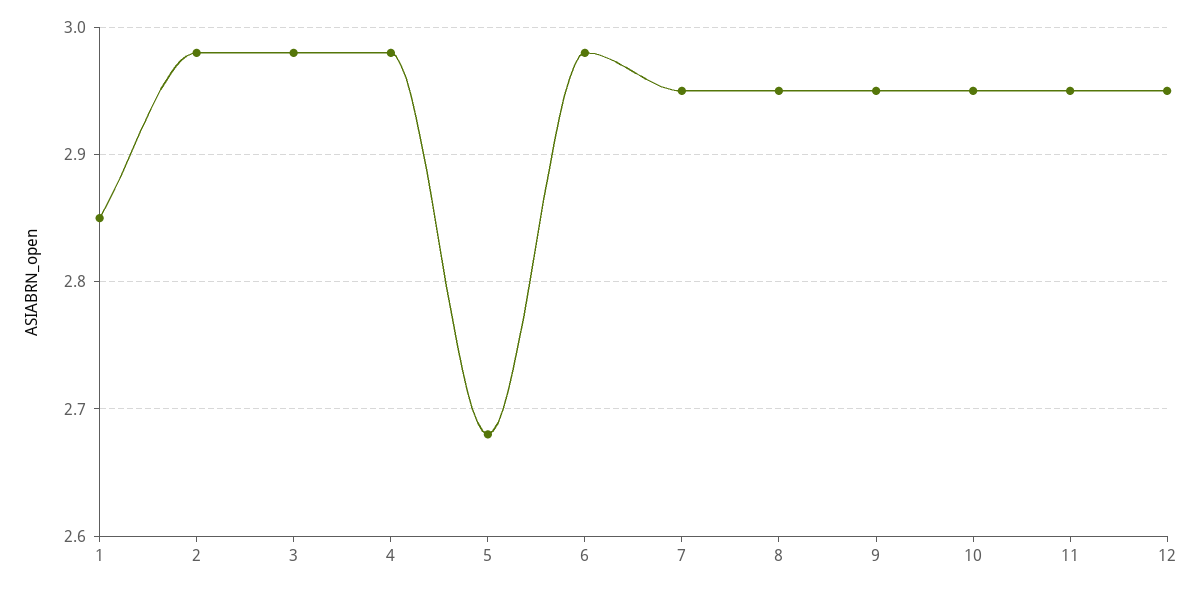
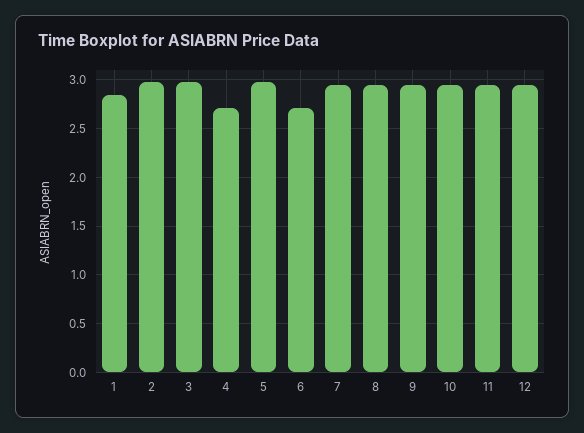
  {
    "1": 2.85,
    "2": 2.98,
    "3": 2.98,
-   "4": 2.98,
+   "4": 2.7,
-   "5": 2.68,
+   "5": 3,
-   "6": 2.98,
+   "6": 2.7,
    "7": 2.95,
    "8": 2.95,
    "9": 2.95,
    "10": 2.95,
    "11": 2.95,
    "12": 2.95
  }

